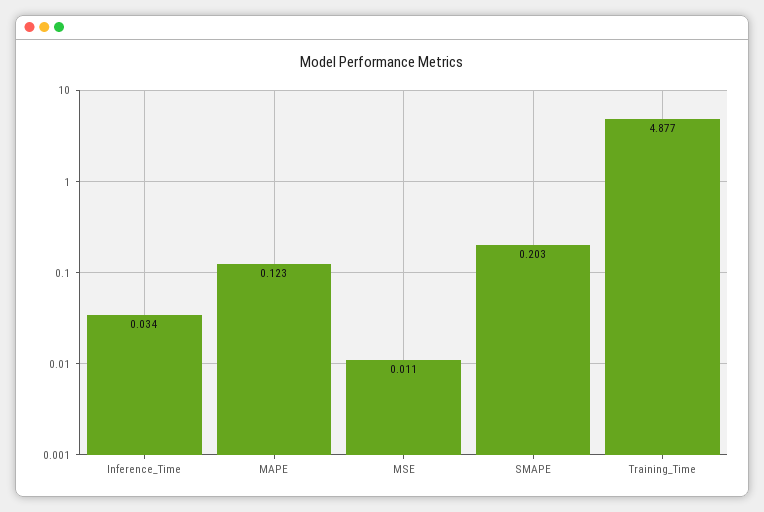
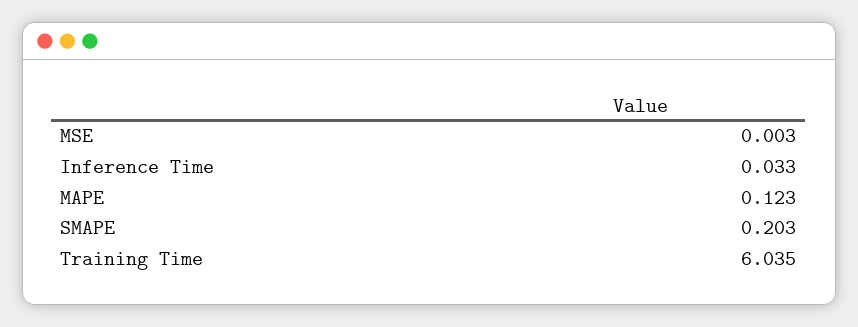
  {
-   "Inference_Time": 0.034,
+   "Inference_Time": 0.033,
    "MAPE": 0.123,
-   "MSE": 0.011,
+   "MSE": 0.003,
    "SMAPE": 0.203,
-   "Training_Time": 4.877
+   "Training_Time": 6.035
  }

